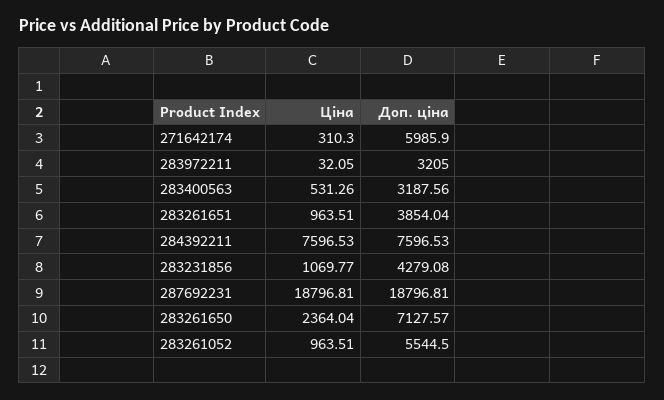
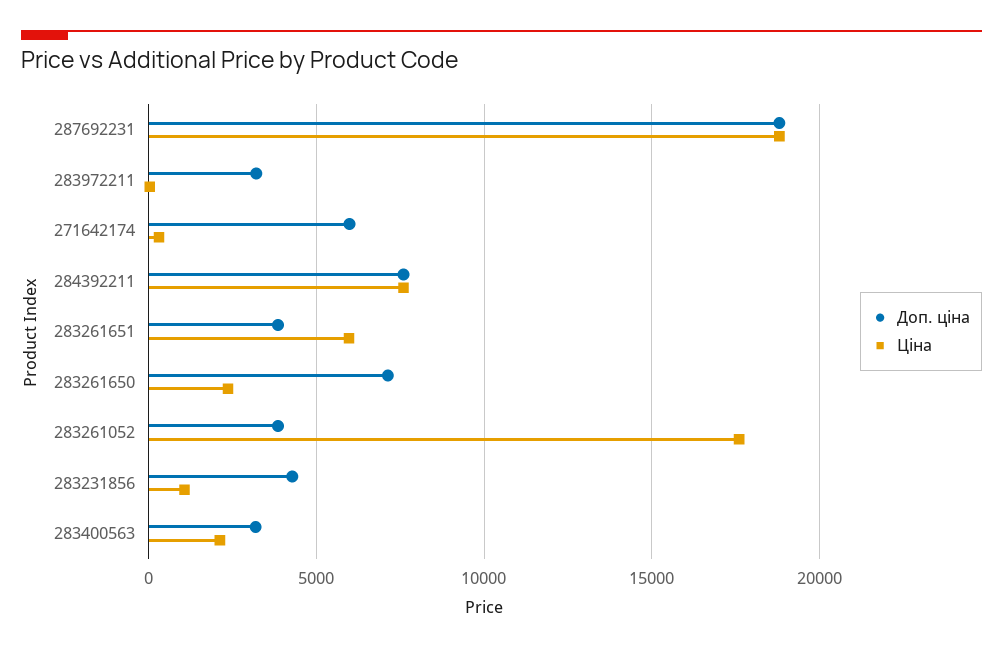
  {
    "Ціна": {
      "271642174": 310.3,
      "283972211": 32.05,
-     "283400563": 531.26,
+     "283400563": 2000,
-     "283261651": 963.51,
+     "283261651": 6000,
      "284392211": 7596.53,
      "283231856": 1069.77,
      "287692231": 18796.81,
      "283261650": 2364.04,
-     "283261052": 963.51
+     "283261052": 17500
    },
    "Доп. ціна": {
      "271642174": 5985.9,
      "283972211": 3205,
      "283400563": 3187.56,
      "283261651": 3854.04,
      "284392211": 7596.53,
      "283231856": 4279.08,
      "287692231": 18796.81,
      "283261650": 7127.57,
-     "283261052": 5544.5
+     "283261052": 4000
    }
  }

